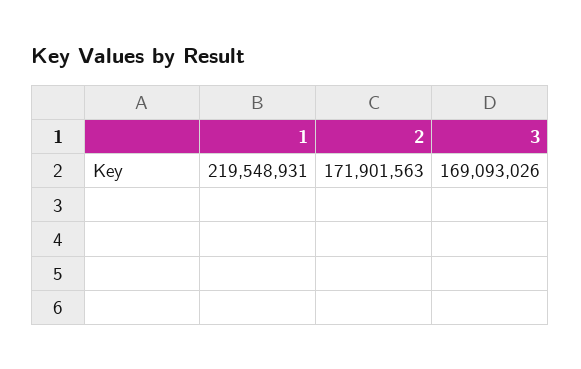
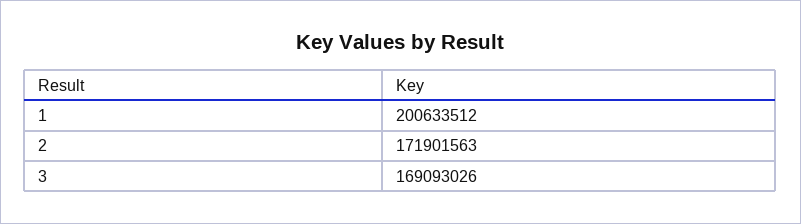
  {
-   "1": 219548931,
+   "1": 200633512,
    "2": 171901563,
    "3": 169093026
  }

